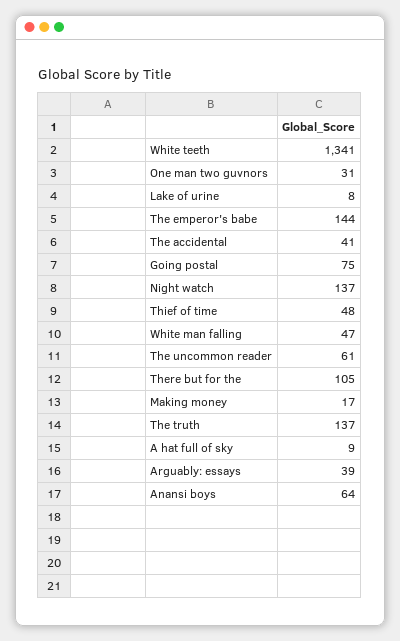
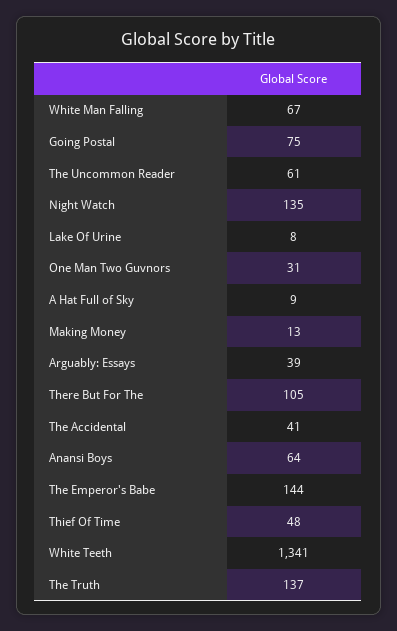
  {
    "White teeth": 1341,
    "One man two guvnors": 31,
    "Lake of urine": 8,
    "The emperor's babe": 144,
    "The accidental": 41,
    "Going postal": 75,
-   "Night watch": 137,
+   "Night watch": 135,
    "Thief of time": 48,
-   "White man falling": 47,
+   "White man falling": 67,
    "The uncommon reader": 61,
    "There but for the": 105,
-   "Making money": 17,
+   "Making money": 13,
    "The truth": 137,
    "A hat full of sky": 9,
    "Arguably: essays": 39,
    "Anansi boys": 64
  }

